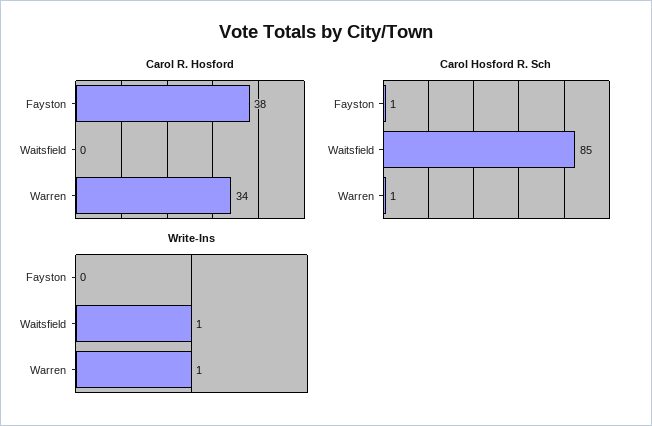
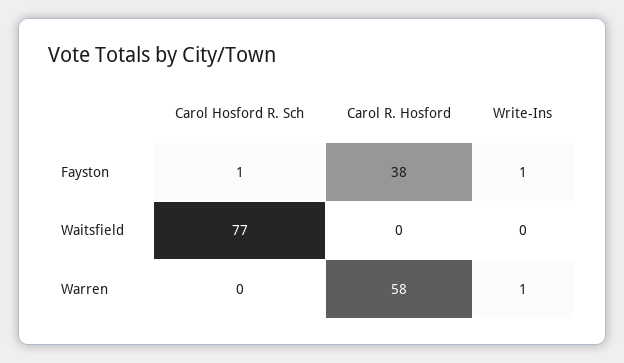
  {
    "Carol R. Hosford": {
      "Fayston": 38,
      "Waitsfield": 0,
-     "Warren": 34
+     "Warren": 58
    },
    "Carol Hosford R. Sch": {
      "Fayston": 1,
-     "Waitsfield": 85,
+     "Waitsfield": 77,
-     "Warren": 1
+     "Warren": 0
    },
    "Write-Ins": {
-     "Fayston": 0,
+     "Fayston": 1,
-     "Waitsfield": 1,
+     "Waitsfield": 0,
      "Warren": 1
    }
  }

